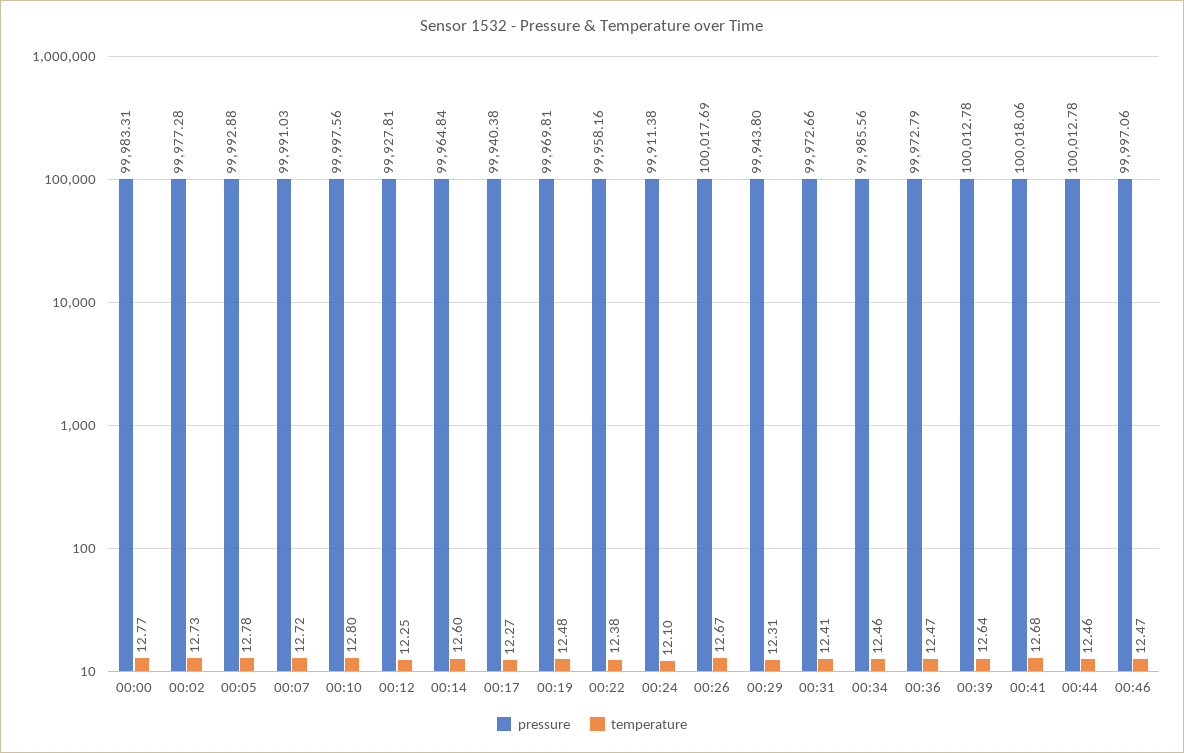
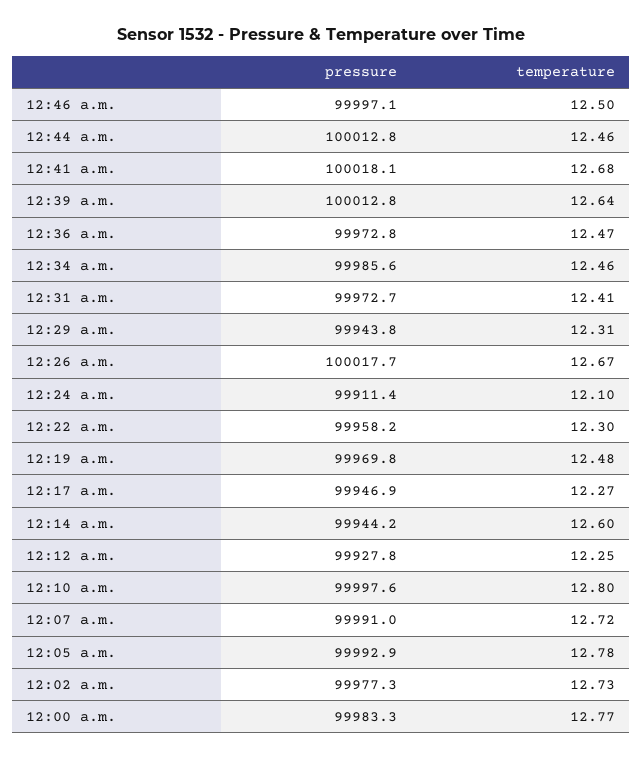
  {
    "pressure": {
      "00:00": 99983.31,
      "00:02": 99977.28,
      "00:05": 99992.88,
      "00:07": 99991.03,
      "00:10": 99997.56,
      "00:12": 99927.81,
-     "00:14": 99964.84,
+     "00:14": 99944.2,
-     "00:17": 99940.38,
+     "00:17": 99946.9,
      "00:19": 99969.81,
      "00:22": 99958.16,
      "00:24": 99911.38,
      "00:26": 100017.69,
      "00:29": 99943.8,
      "00:31": 99972.66,
      "00:34": 99985.56,
      "00:36": 99972.79,
      "00:39": 100012.78,
      "00:41": 100018.06,
      "00:44": 100012.78,
      "00:46": 99997.06
    },
    "temperature": {
      "00:00": 12.77,
      "00:02": 12.73,
      "00:05": 12.78,
      "00:07": 12.72,
      "00:10": 12.8,
      "00:12": 12.25,
      "00:14": 12.6,
      "00:17": 12.27,
      "00:19": 12.48,
-     "00:22": 12.38,
+     "00:22": 12.3,
      "00:24": 12.1,
      "00:26": 12.67,
      "00:29": 12.31,
      "00:31": 12.41,
      "00:34": 12.46,
      "00:36": 12.47,
      "00:39": 12.64,
      "00:41": 12.68,
      "00:44": 12.46,
-     "00:46": 12.47
+     "00:46": 12.5
    }
  }

